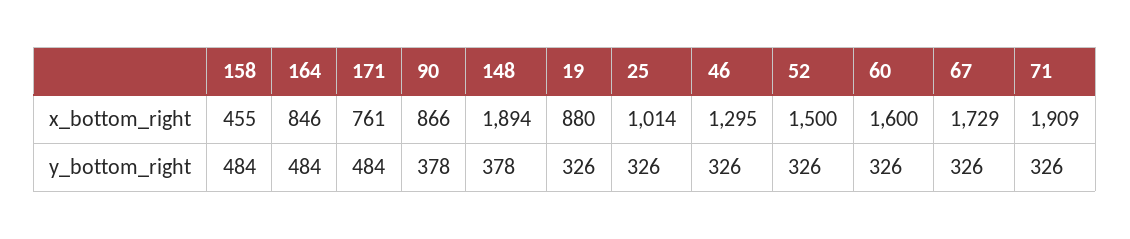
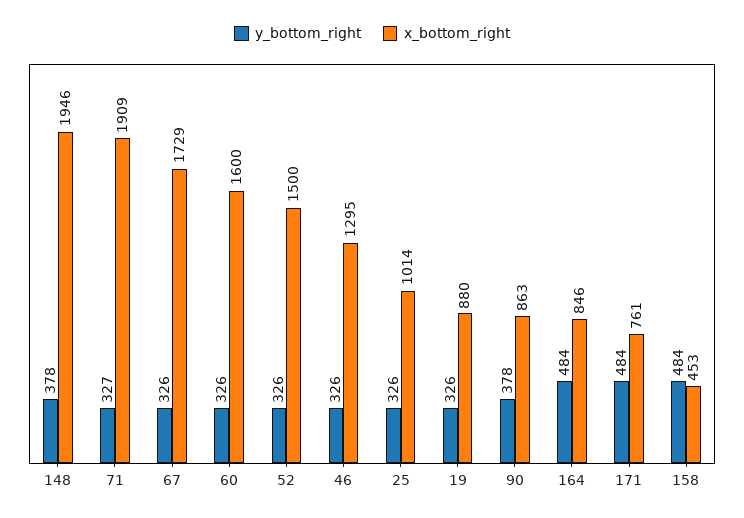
  {
    "x_bottom_right": {
-     "158": 455,
+     "158": 453,
      "164": 846,
      "171": 761,
-     "90": 866,
+     "90": 863,
-     "148": 1894,
+     "148": 1946,
      "19": 880,
      "25": 1014,
      "46": 1295,
      "52": 1500,
      "60": 1600,
      "67": 1729,
      "71": 1909
    },
    "y_bottom_right": {
      "158": 484,
      "164": 484,
      "171": 484,
      "90": 378,
      "148": 378,
      "19": 326,
      "25": 326,
      "46": 326,
      "52": 326,
      "60": 326,
      "67": 326,
-     "71": 326
+     "71": 327
    }
  }

